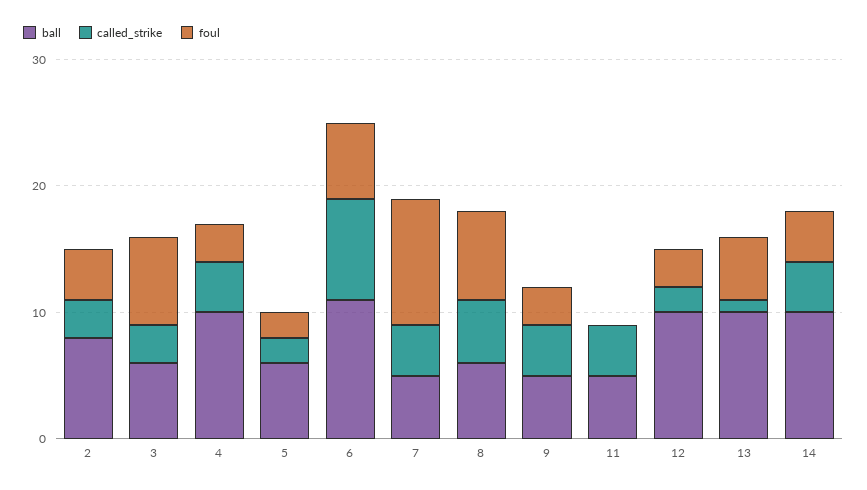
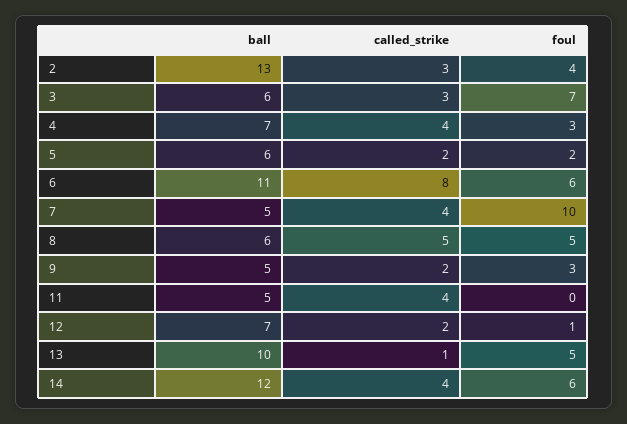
  {
    "ball": {
-     "2": 8,
+     "2": 13,
      "3": 6,
-     "4": 10,
+     "4": 7,
      "5": 6,
      "6": 11,
      "7": 5,
      "8": 6,
      "9": 5,
      "11": 5,
-     "12": 10,
+     "12": 7,
      "13": 10,
-     "14": 10
+     "14": 12
    },
    "called_strike": {
      "2": 3,
      "3": 3,
      "4": 4,
      "5": 2,
      "6": 8,
      "7": 4,
      "8": 5,
-     "9": 4,
+     "9": 2,
      "11": 4,
      "12": 2,
      "13": 1,
      "14": 4
    },
    "foul": {
      "2": 4,
      "3": 7,
      "4": 3,
      "5": 2,
      "6": 6,
      "7": 10,
-     "8": 7,
+     "8": 5,
      "9": 3,
      "11": 0,
-     "12": 3,
+     "12": 1,
      "13": 5,
-     "14": 4
+     "14": 6
    }
  }

